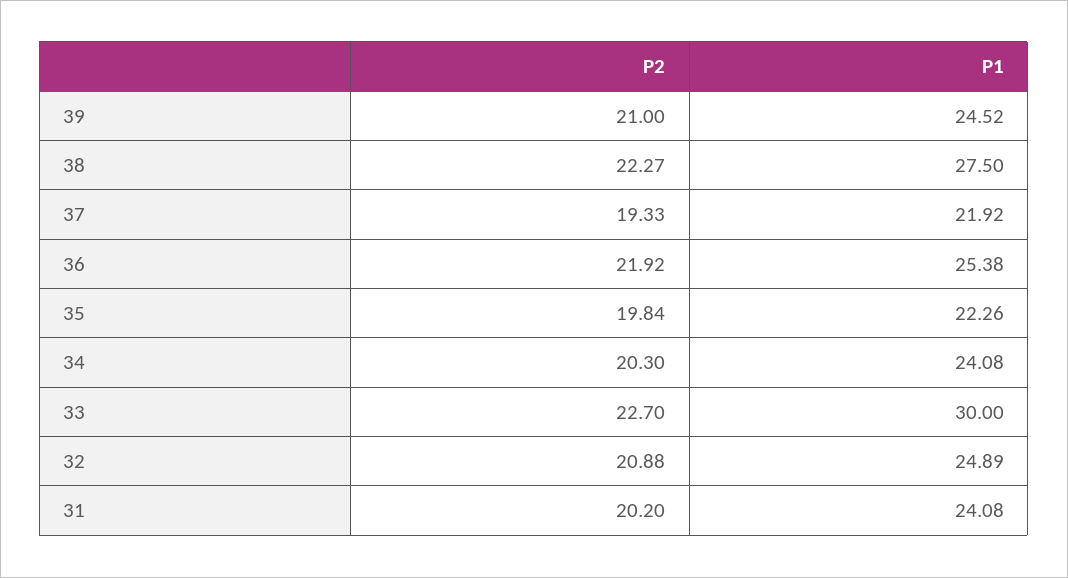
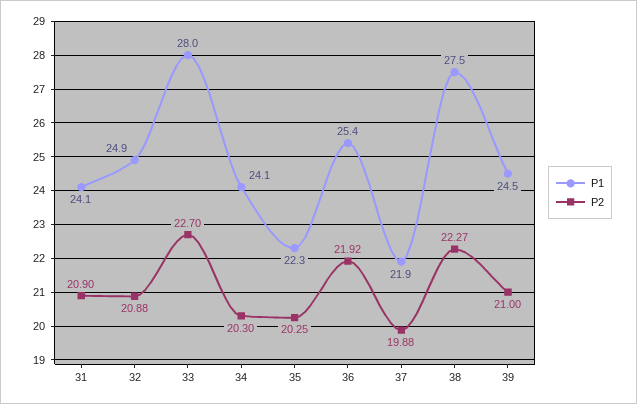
  {
    "P2": {
      "39": 21,
      "38": 22.27,
-     "37": 19.33,
+     "37": 19.88,
      "36": 21.92,
-     "35": 19.84,
+     "35": 20.25,
      "34": 20.3,
      "33": 22.7,
      "32": 20.88,
-     "31": 20.2
+     "31": 20.9
    },
    "P1": {
      "39": 24.52,
      "38": 27.5,
      "37": 21.92,
      "36": 25.38,
      "35": 22.26,
      "34": 24.08,
-     "33": 30,
+     "33": 28,
      "32": 24.89,
      "31": 24.08
    }
  }

